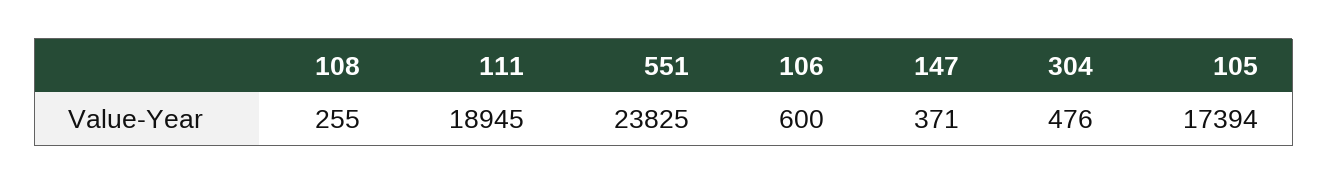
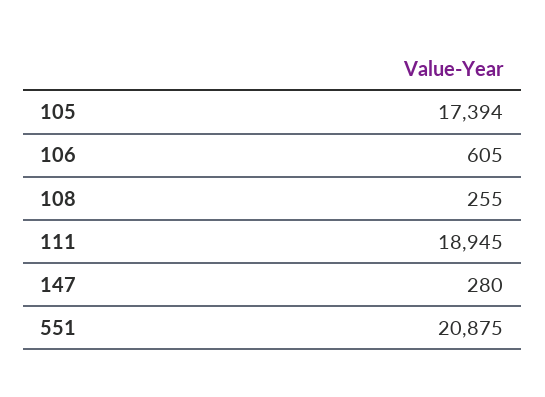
  {
    "108": 255,
    "111": 18945,
-   "551": 23825,
+   "551": 20875,
-   "106": 600,
+   "106": 605,
-   "147": 371,
+   "147": 280,
-   "304": 476,
    "105": 17394
  }

